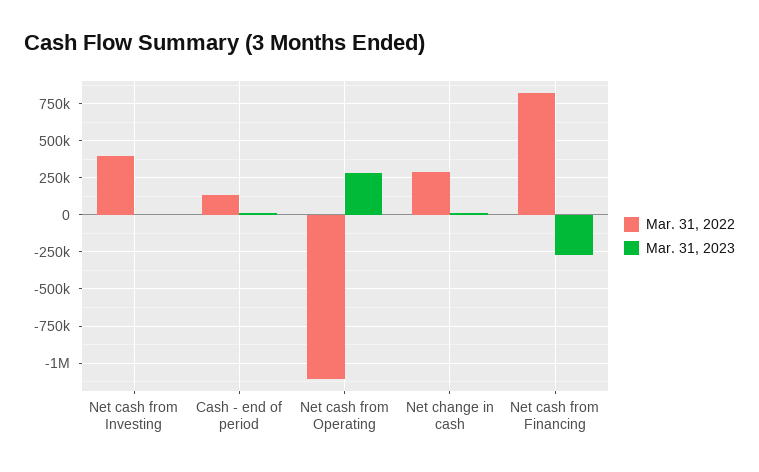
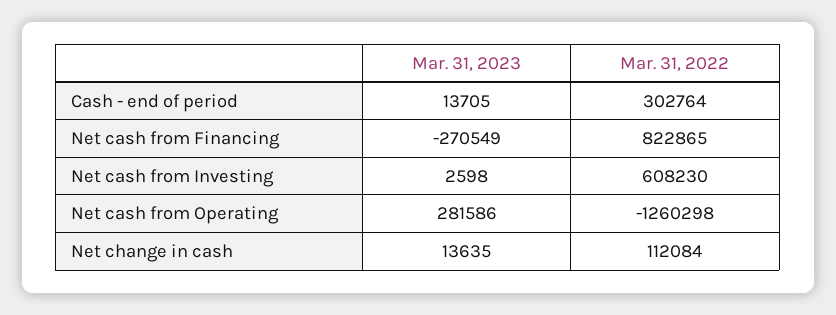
  {
    "Mar. 31, 2022": {
-     "Net cash from Investing": 400000,
+     "Net cash from Investing": 608230,
-     "Cash - end of period": 150000,
+     "Cash - end of period": 302764,
-     "Net cash from Operating": -1100000,
+     "Net cash from Operating": -1260298,
-     "Net change in cash": 300000,
+     "Net change in cash": 112084,
      "Net cash from Financing": 822865
    },
    "Mar. 31, 2023": {
      "Net cash from Investing": 2598,
      "Cash - end of period": 13705,
      "Net cash from Operating": 281586,
      "Net change in cash": 13635,
      "Net cash from Financing": -270549
    }
  }

